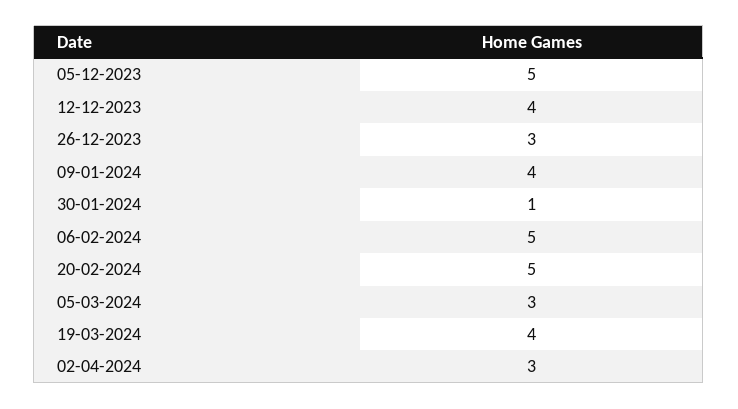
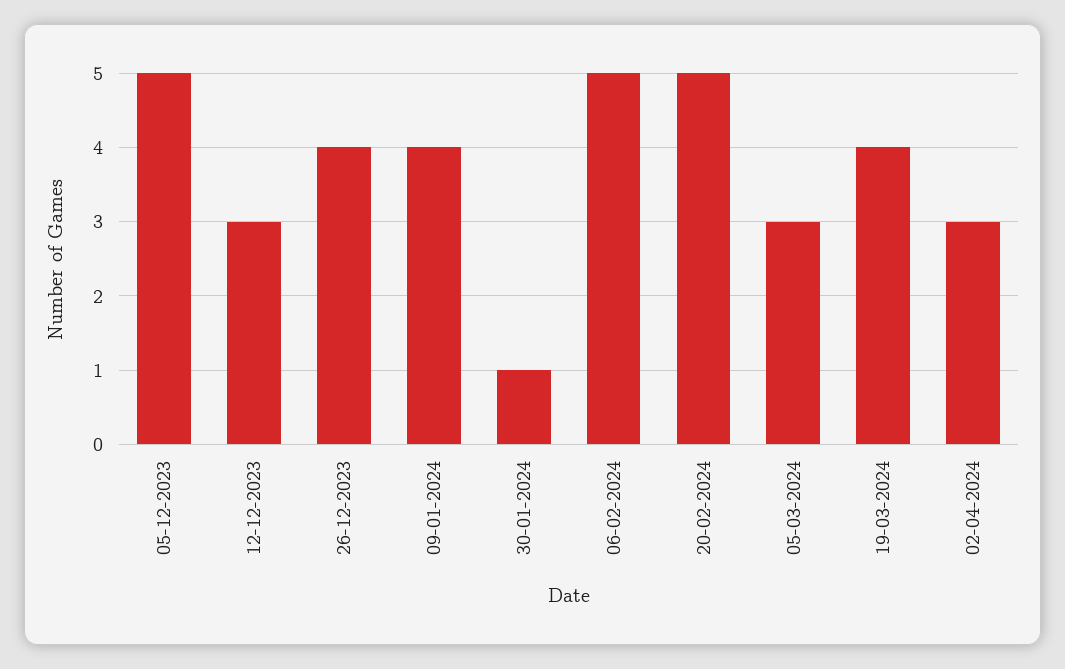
  {
    "05-12-2023": 5,
-   "12-12-2023": 4,
+   "12-12-2023": 3,
-   "26-12-2023": 3,
+   "26-12-2023": 4,
    "09-01-2024": 4,
    "30-01-2024": 1,
    "06-02-2024": 5,
    "20-02-2024": 5,
    "05-03-2024": 3,
    "19-03-2024": 4,
    "02-04-2024": 3
  }

